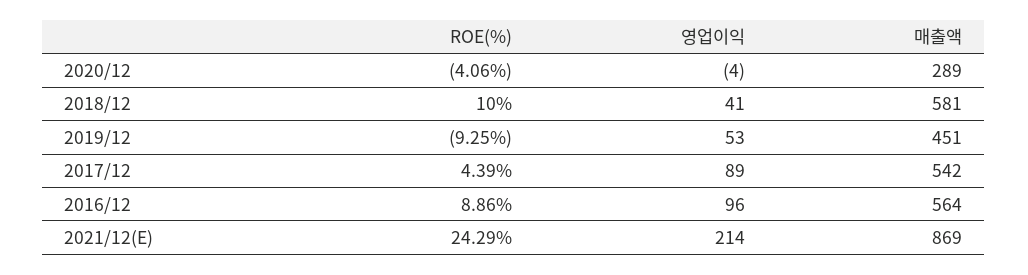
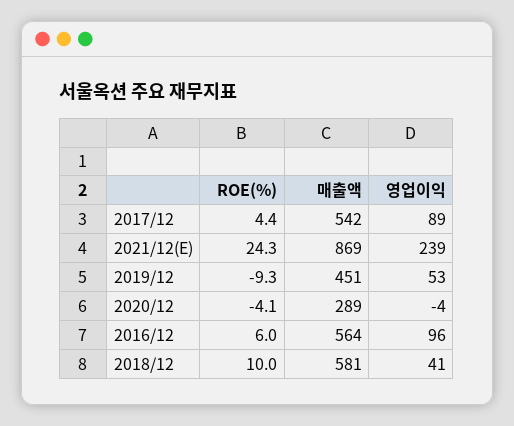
  {
    "ROE(%)": {
      "2020/12": -4.06,
      "2018/12": 10,
      "2019/12": -9.25,
      "2017/12": 4.39,
-     "2016/12": 8.86,
+     "2016/12": 6,
      "2021/12(E)": 24.29
    },
    "영업이익": {
      "2020/12": -4,
      "2018/12": 41,
      "2019/12": 53,
      "2017/12": 89,
      "2016/12": 96,
-     "2021/12(E)": 214
+     "2021/12(E)": 239
    },
    "매출액": {
      "2020/12": 289,
      "2018/12": 581,
      "2019/12": 451,
      "2017/12": 542,
      "2016/12": 564,
      "2021/12(E)": 869
    }
  }

